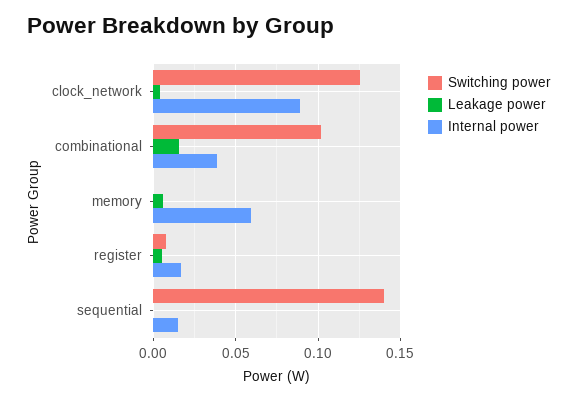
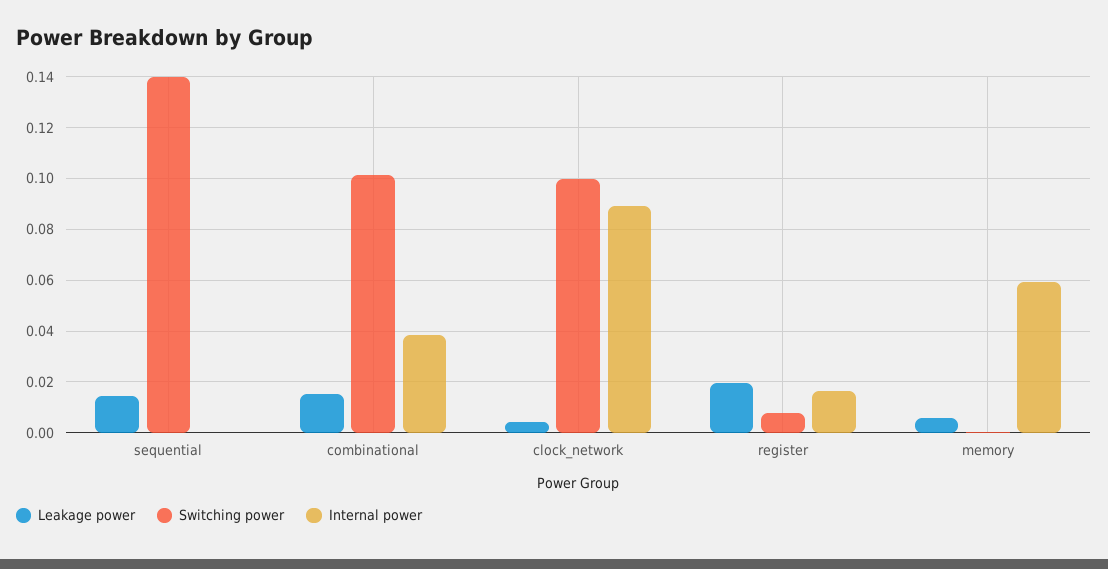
  {
    "Switching power": {
-     "clock_network": 0.125,
+     "clock_network": 0.1,
      "combinational": 0.1025,
      "memory": 0,
      "register": 0.0075,
      "sequential": 0.14
    },
    "Leakage power": {
      "clock_network": 0.005,
      "combinational": 0.015,
      "memory": 0.005,
-     "register": 0.005,
+     "register": 0.02,
-     "sequential": 0
+     "sequential": 0.015
    },
    "Internal power": {
      "clock_network": 0.09,
      "combinational": 0.0375,
      "memory": 0.06,
      "register": 0.0175,
-     "sequential": 0.015
+     "sequential": 0
    }
  }

